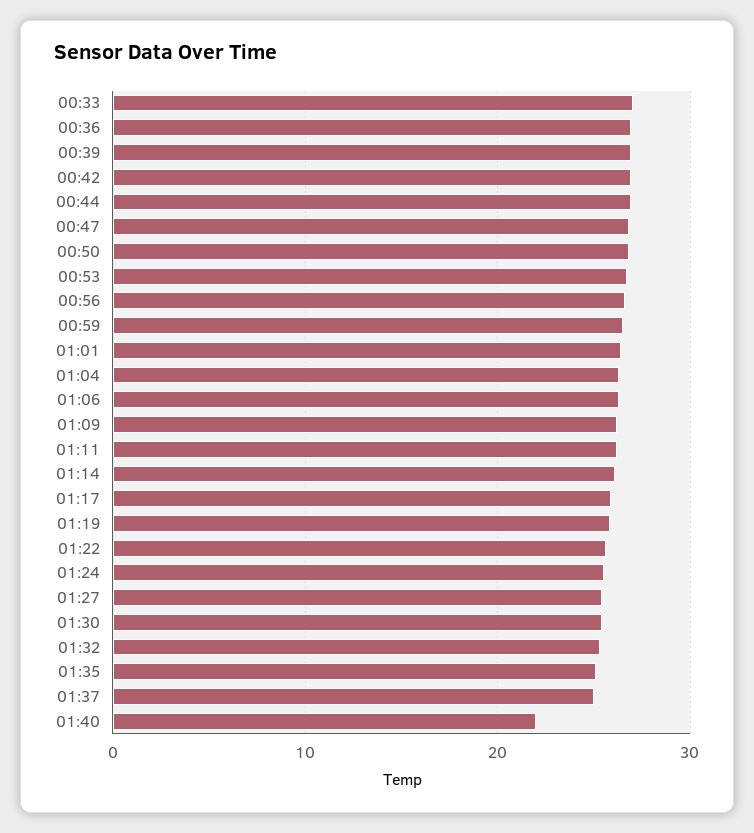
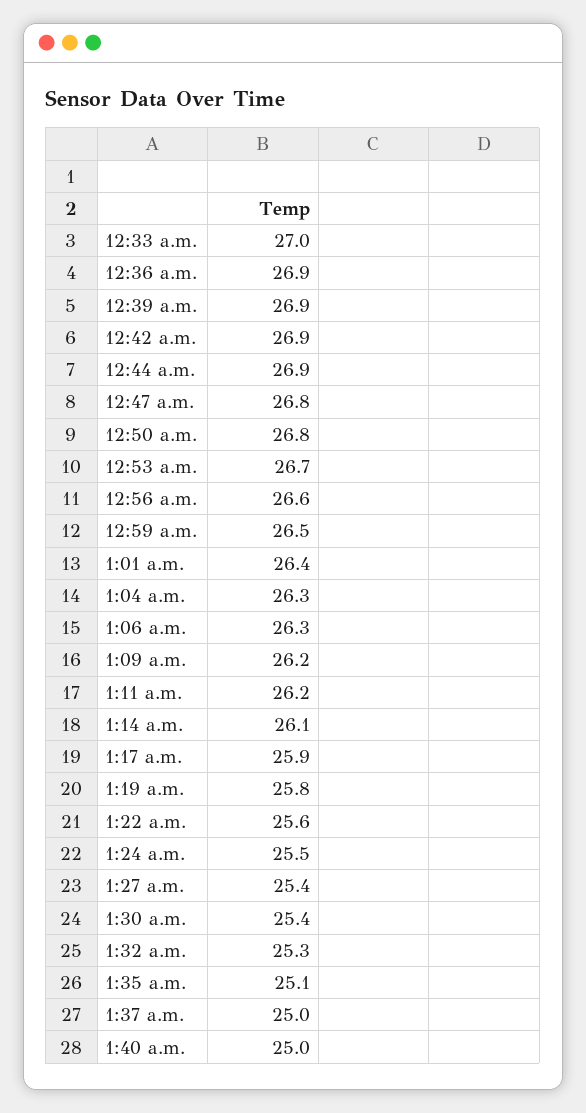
  {
    "00:33": 27,
    "00:36": 26.9,
    "00:39": 26.9,
    "00:42": 26.9,
    "00:44": 26.9,
    "00:47": 26.8,
    "00:50": 26.8,
    "00:53": 26.7,
    "00:56": 26.6,
    "00:59": 26.5,
    "01:01": 26.4,
    "01:04": 26.3,
    "01:06": 26.3,
    "01:09": 26.2,
    "01:11": 26.2,
    "01:14": 26.1,
    "01:17": 25.9,
    "01:19": 25.8,
    "01:22": 25.6,
    "01:24": 25.5,
    "01:27": 25.4,
    "01:30": 25.4,
    "01:32": 25.3,
    "01:35": 25.1,
    "01:37": 25,
-   "01:40": 22
+   "01:40": 25
  }

